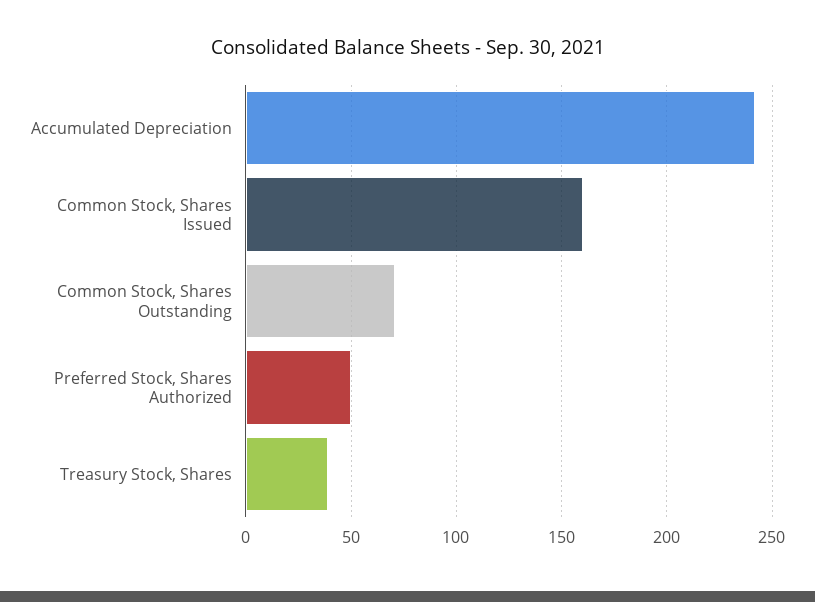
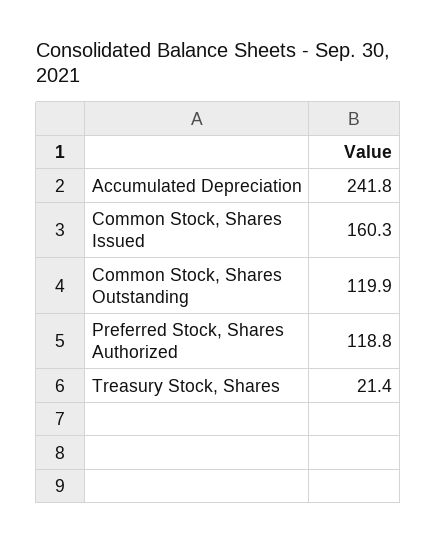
  {
    "Accumulated Depreciation": 241.8,
    "Common Stock, Shares Issued": 160.3,
-   "Common Stock, Shares Outstanding": 70,
+   "Common Stock, Shares Outstanding": 119.9,
-   "Preferred Stock, Shares Authorized": 50,
+   "Preferred Stock, Shares Authorized": 118.8,
-   "Treasury Stock, Shares": 40
+   "Treasury Stock, Shares": 21.4
  }

